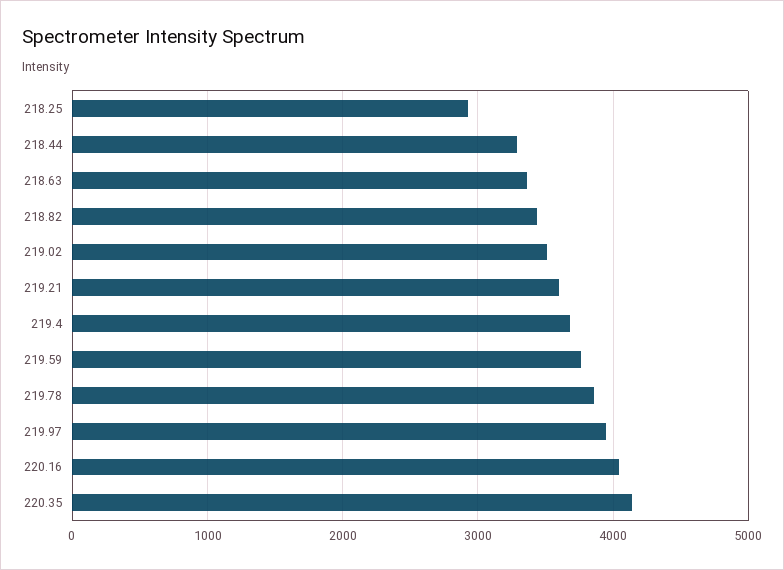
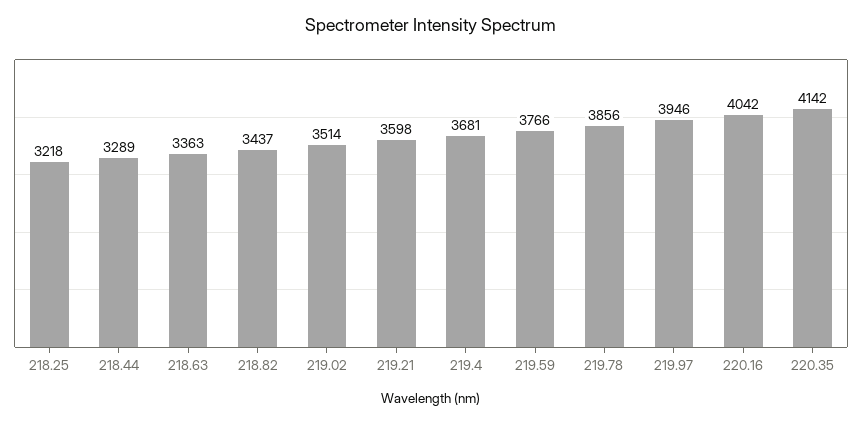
  {
-   "218.25": 2900,
+   "218.25": 3218,
    "218.44": 3289,
    "218.63": 3363,
    "218.82": 3437,
    "219.02": 3514,
    "219.21": 3598,
    "219.4": 3681,
    "219.59": 3766,
    "219.78": 3856,
    "219.97": 3946,
    "220.16": 4042,
    "220.35": 4142
  }

